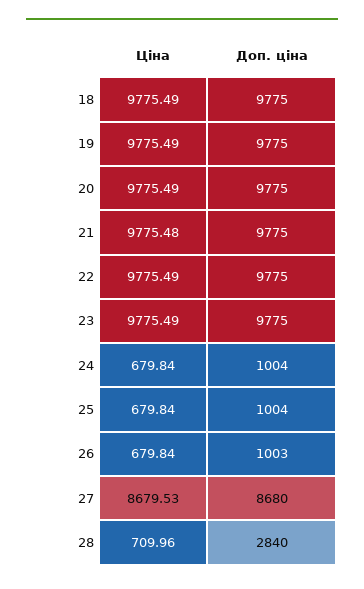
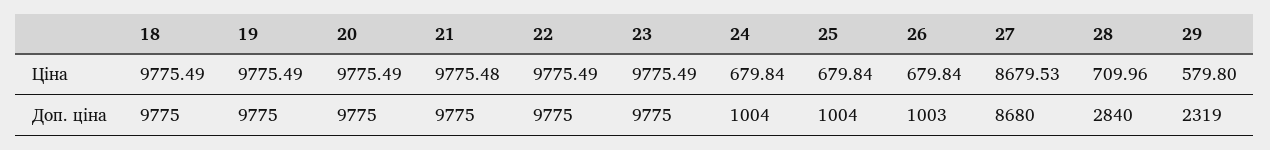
  {
    "Ціна": {
      "18": 9775.49,
      "19": 9775.49,
      "20": 9775.49,
      "21": 9775.48,
      "22": 9775.49,
      "23": 9775.49,
      "24": 679.84,
      "25": 679.84,
      "26": 679.84,
      "27": 8679.53,
-     "28": 709.96
+     "28": 709.96,
+     "29": 579.8
    },
    "Доп. ціна": {
      "18": 9775,
      "19": 9775,
      "20": 9775,
      "21": 9775,
      "22": 9775,
      "23": 9775,
      "24": 1004,
      "25": 1004,
      "26": 1003,
      "27": 8680,
-     "28": 2840
+     "28": 2840,
+     "29": 2319
    }
  }

